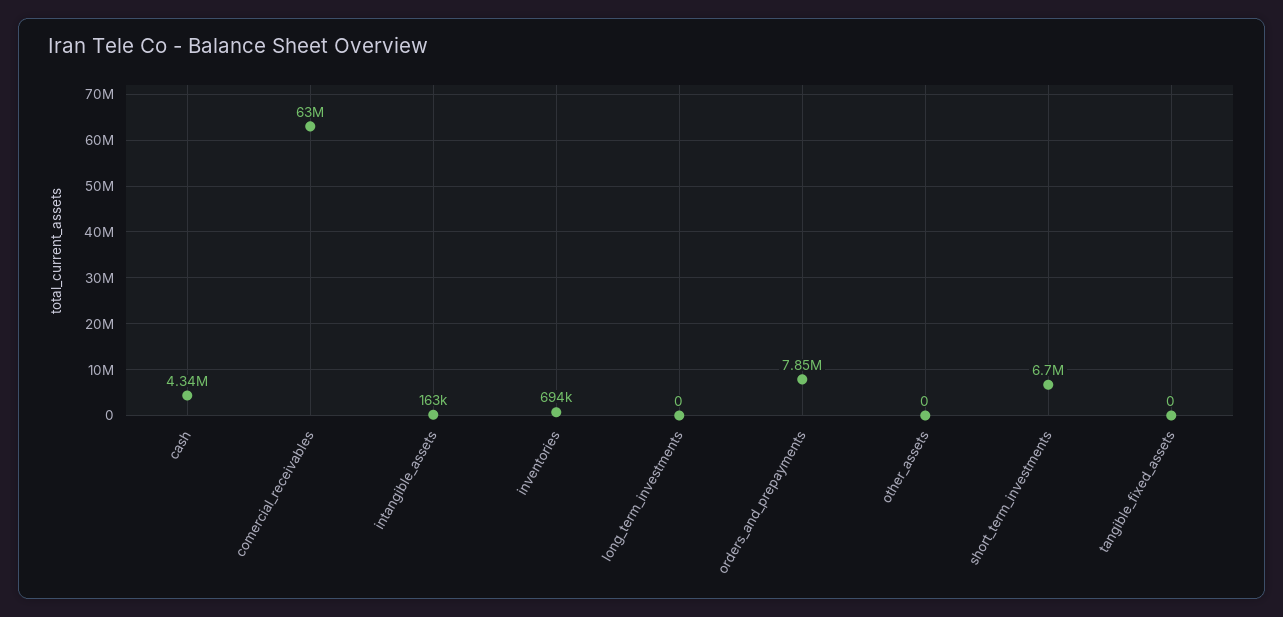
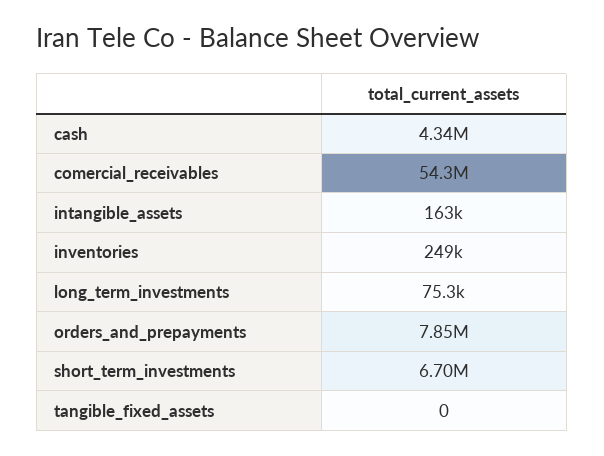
  {
    "cash": 4340000,
-   "comercial_receivables": 63000000,
+   "comercial_receivables": 54300000,
    "intangible_assets": 163000,
-   "inventories": 694000,
+   "inventories": 249000,
-   "long_term_investments": 0,
+   "long_term_investments": 75300,
    "orders_and_prepayments": 7850000,
-   "other_assets": 0,
    "short_term_investments": 6700000,
    "tangible_fixed_assets": 0
  }

